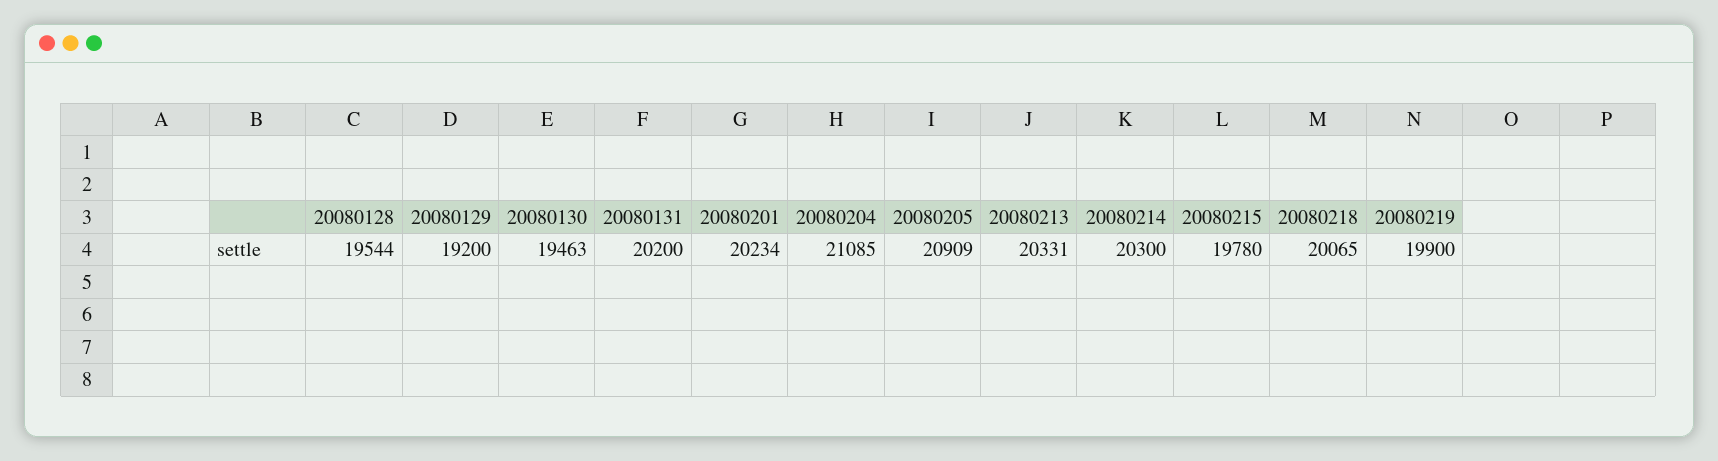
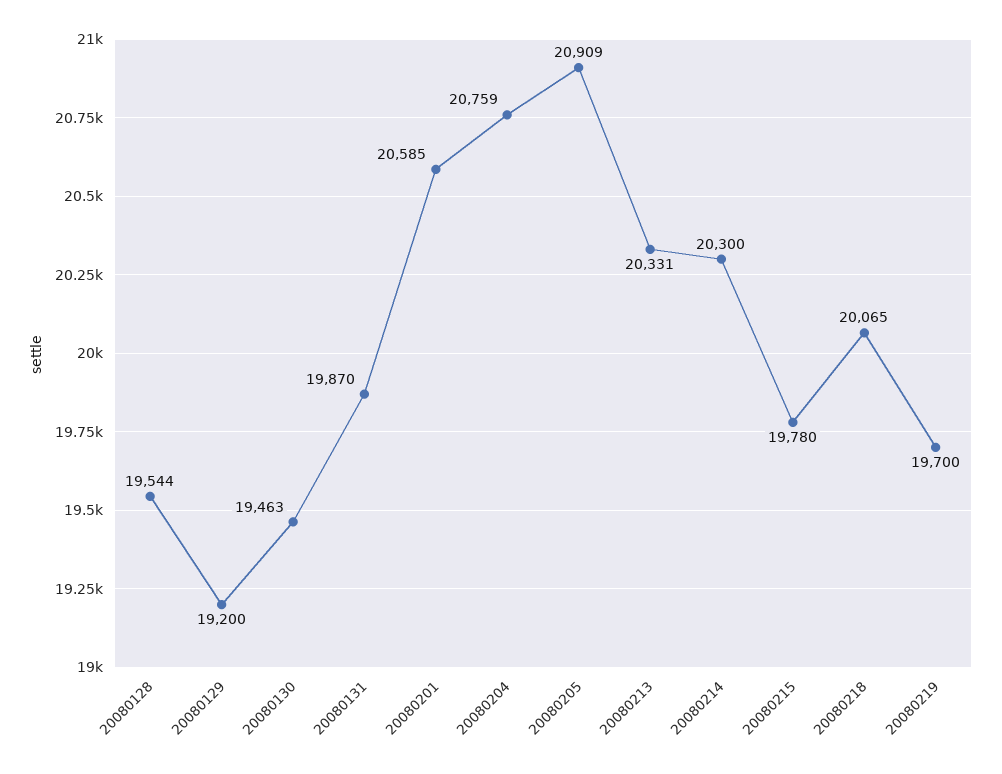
  {
    "20080128": 19544,
    "20080129": 19200,
    "20080130": 19463,
-   "20080131": 20200,
+   "20080131": 19870,
-   "20080201": 20234,
+   "20080201": 20585,
-   "20080204": 21085,
+   "20080204": 20759,
    "20080205": 20909,
    "20080213": 20331,
    "20080214": 20300,
    "20080215": 19780,
    "20080218": 20065,
-   "20080219": 19900
+   "20080219": 19700
  }

